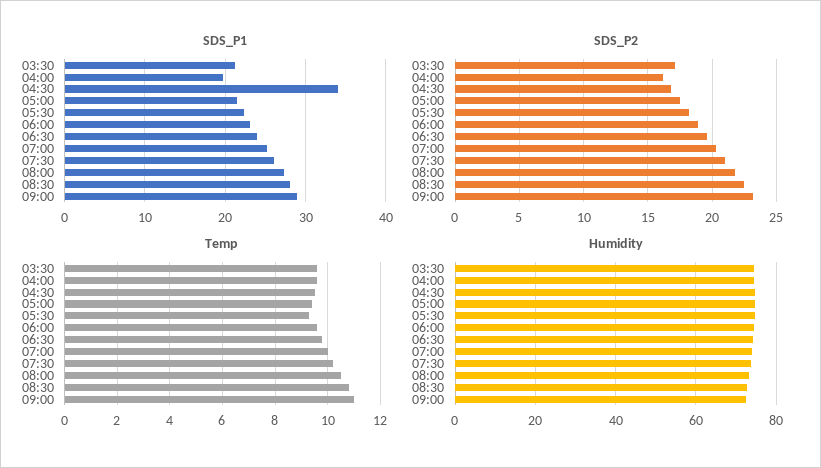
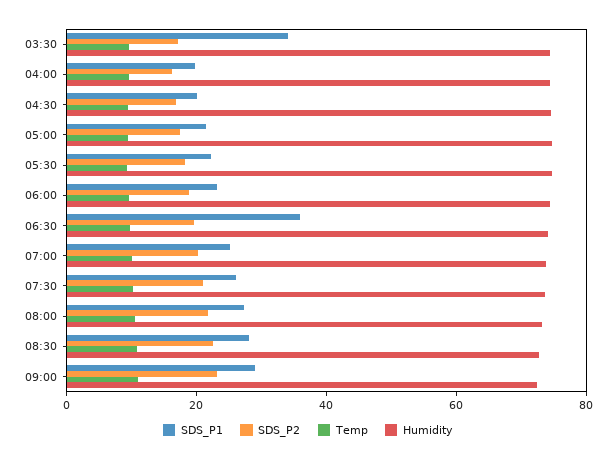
  {
    "SDS_P1": {
-     "03:30": 21,
+     "03:30": 35,
      "04:00": 20,
-     "04:30": 34,
+     "04:30": 20,
      "05:00": 22,
      "05:30": 22,
      "06:00": 23,
-     "06:30": 24,
+     "06:30": 35,
      "07:00": 25,
      "07:30": 26,
      "08:00": 27,
      "08:30": 28,
      "09:00": 29
    },
    "SDS_P2": {
      "03:30": 17,
      "04:00": 16,
      "04:30": 17,
      "05:00": 17.5,
      "05:30": 18,
      "06:00": 19,
      "06:30": 19.5,
      "07:00": 20.5,
      "07:30": 21,
      "08:00": 22,
      "08:30": 22.5,
      "09:00": 23
    },
    "Temp": {
      "03:30": 9.5,
      "04:00": 9.5,
      "04:30": 9.5,
      "05:00": 9.5,
      "05:30": 9.5,
      "06:00": 9.5,
      "06:30": 10,
      "07:00": 10,
      "07:30": 10,
      "08:00": 10.5,
      "08:30": 11,
      "09:00": 11
    },
    "Humidity": {
      "03:30": 74,
      "04:00": 74,
      "04:30": 74,
      "05:00": 74,
      "05:30": 74,
      "06:00": 74,
      "06:30": 74,
      "07:00": 74,
      "07:30": 74,
      "08:00": 74,
      "08:30": 72,
      "09:00": 72
    }
  }

